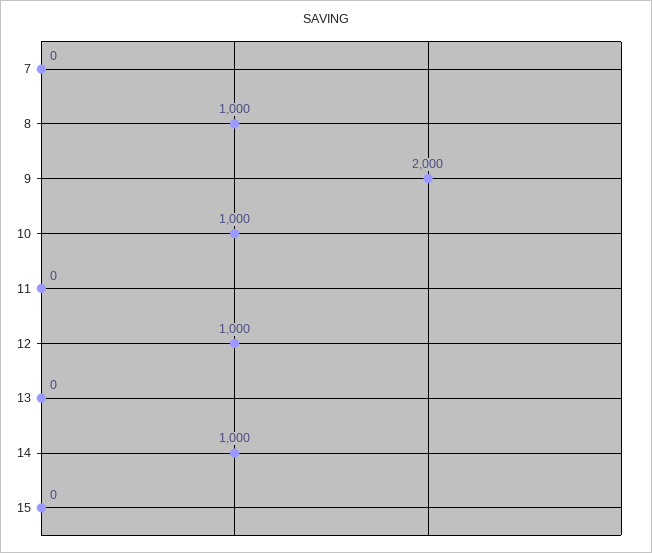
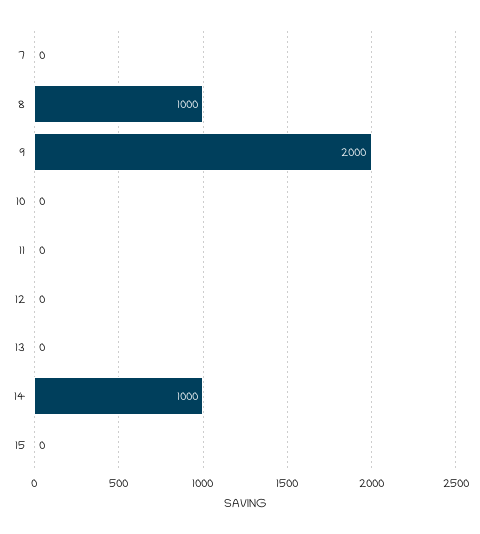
  {
    "7": 0,
    "8": 1000,
    "9": 2000,
-   "10": 1000,
+   "10": 0,
    "11": 0,
-   "12": 1000,
+   "12": 0,
    "13": 0,
    "14": 1000,
    "15": 0
  }

